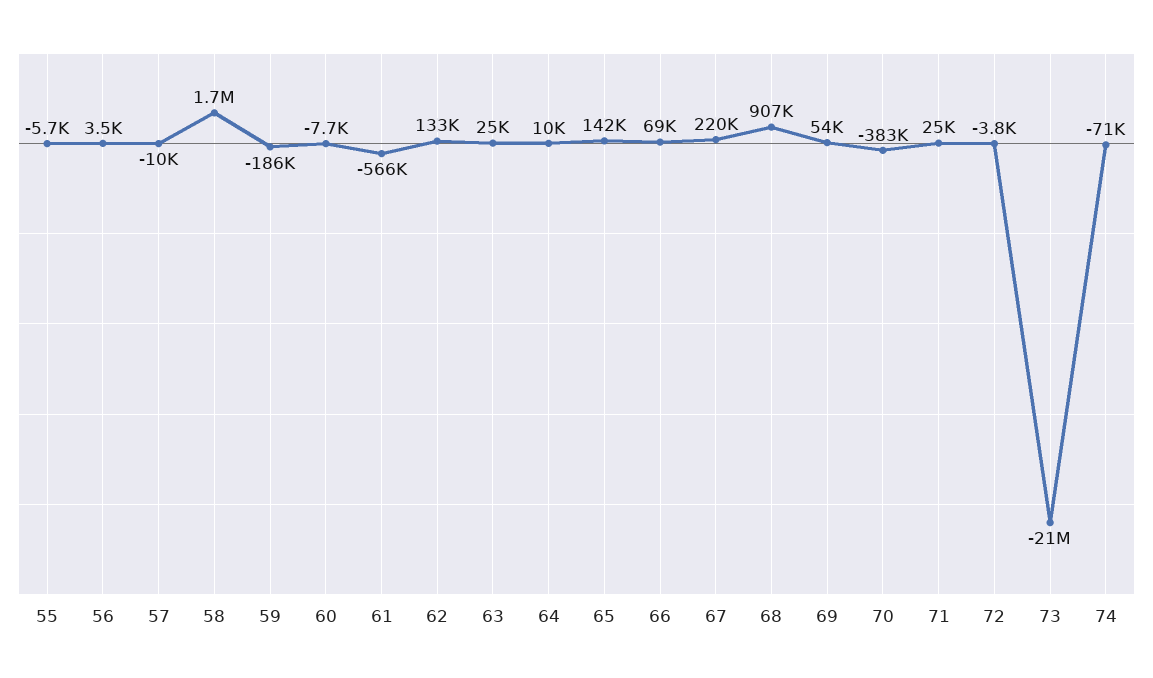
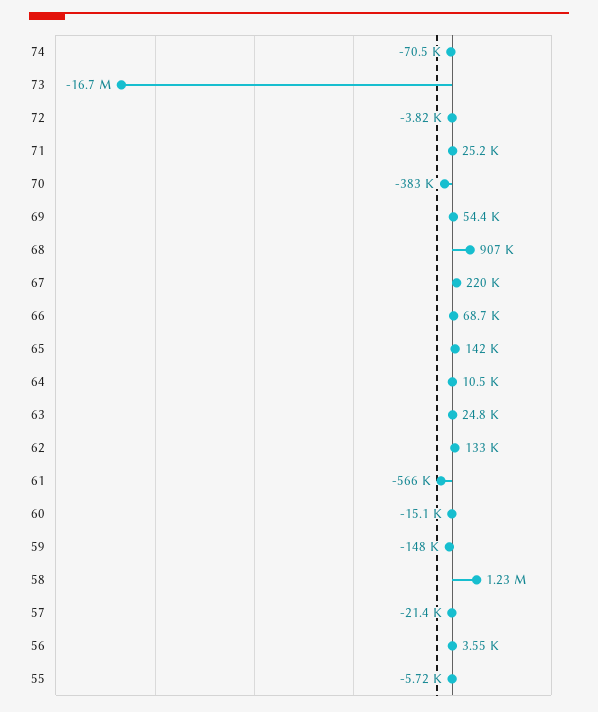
  {
    "55": -5720,
    "56": 3550,
-   "57": -10000,
+   "57": -21400,
-   "58": 1700000,
+   "58": 1230000,
-   "59": -186000,
+   "59": -148000,
-   "60": -7700,
+   "60": -15100,
    "61": -566000,
    "62": 133000,
    "63": 24800,
    "64": 10500,
    "65": 142000,
    "66": 68700,
    "67": 220000,
    "68": 907000,
    "69": 54400,
    "70": -383000,
    "71": 25200,
    "72": -3820,
-   "73": -21000000,
+   "73": -16700000,
    "74": -70500
  }

